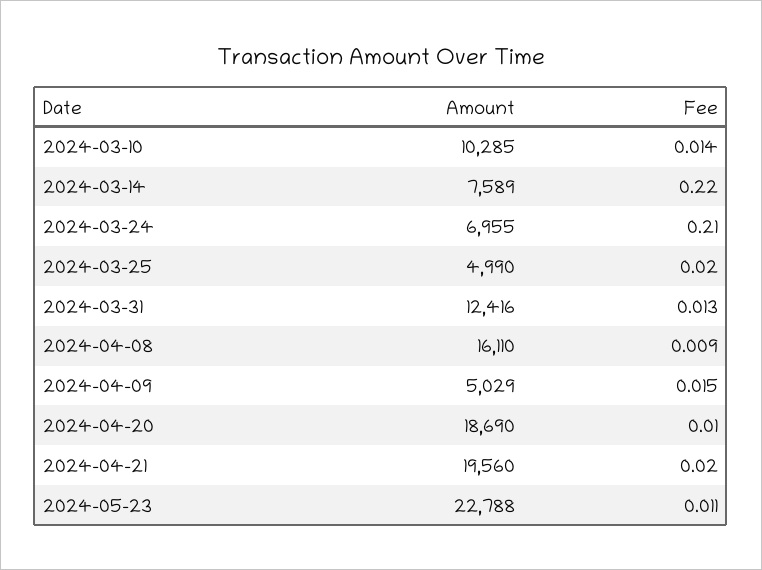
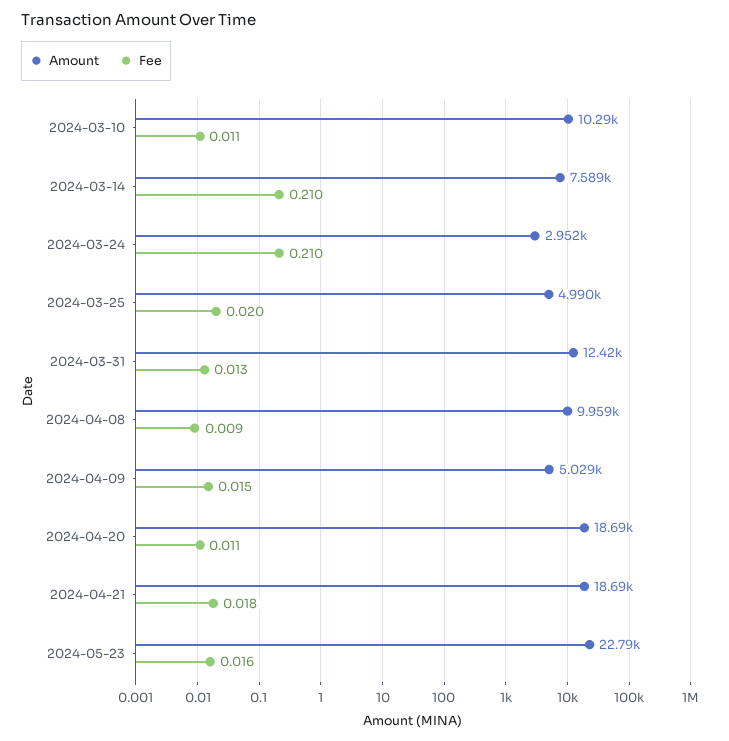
  {
    "Amount": {
      "2024-03-10": 10285,
      "2024-03-14": 7589,
-     "2024-03-24": 6955,
+     "2024-03-24": 2952,
      "2024-03-25": 4990,
      "2024-03-31": 12416,
-     "2024-04-08": 16110,
+     "2024-04-08": 9959,
      "2024-04-09": 5029,
      "2024-04-20": 18690,
-     "2024-04-21": 19560,
+     "2024-04-21": 18690,
      "2024-05-23": 22788
    },
    "Fee": {
-     "2024-03-10": 0.014,
+     "2024-03-10": 0.011,
-     "2024-03-14": 0.22,
+     "2024-03-14": 0.21,
      "2024-03-24": 0.21,
      "2024-03-25": 0.02,
      "2024-03-31": 0.013,
      "2024-04-08": 0.009,
      "2024-04-09": 0.015,
-     "2024-04-20": 0.01,
+     "2024-04-20": 0.011,
-     "2024-04-21": 0.02,
+     "2024-04-21": 0.018,
-     "2024-05-23": 0.011
+     "2024-05-23": 0.016
    }
  }

